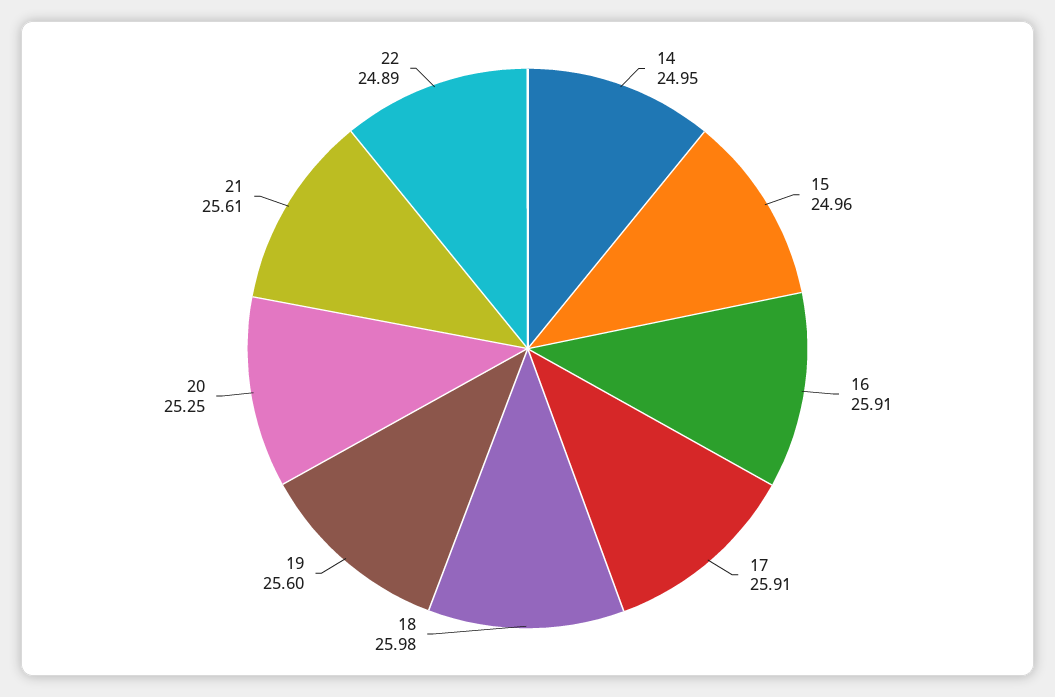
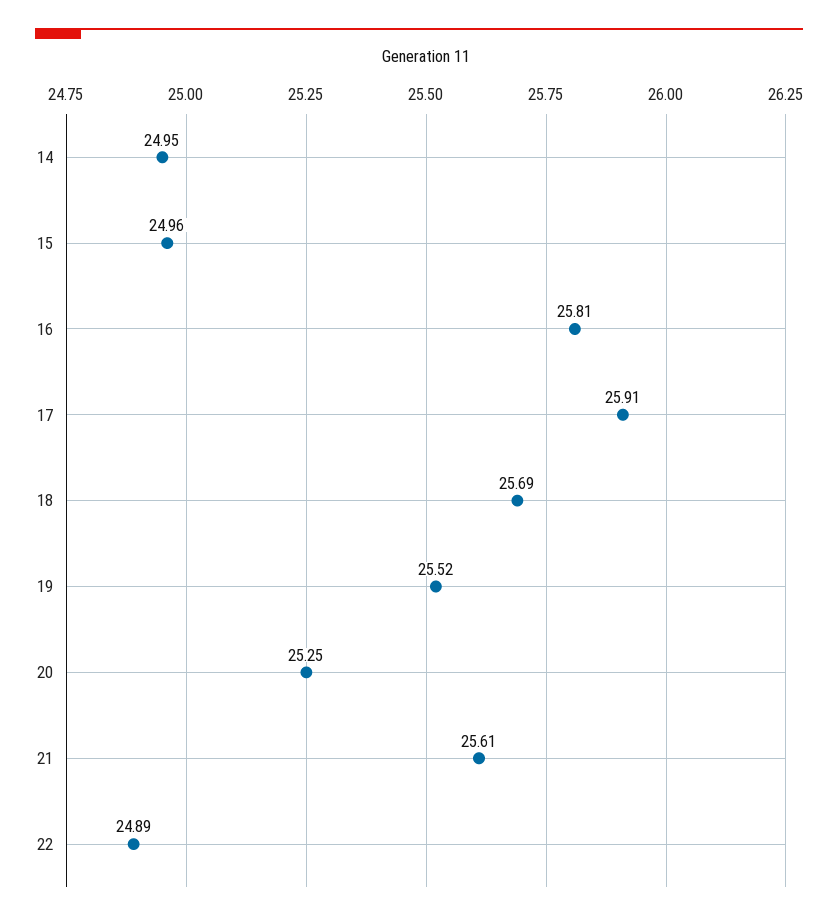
  {
    "14": 24.95,
    "15": 24.96,
-   "16": 25.91,
+   "16": 25.81,
    "17": 25.91,
-   "18": 25.98,
+   "18": 25.69,
-   "19": 25.6,
+   "19": 25.52,
    "20": 25.25,
    "21": 25.61,
    "22": 24.89
  }

